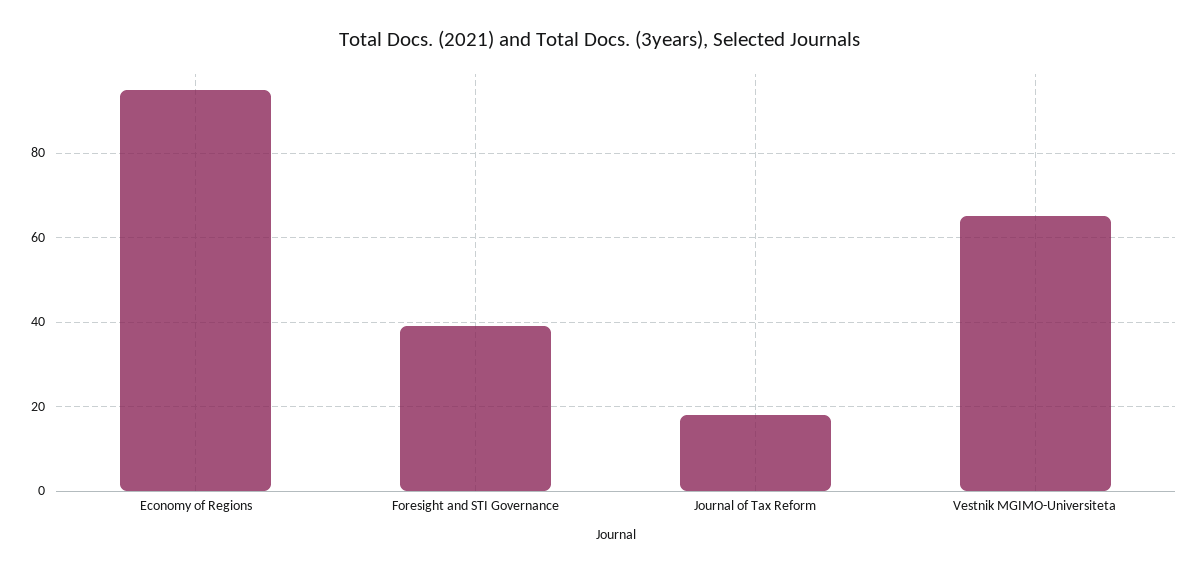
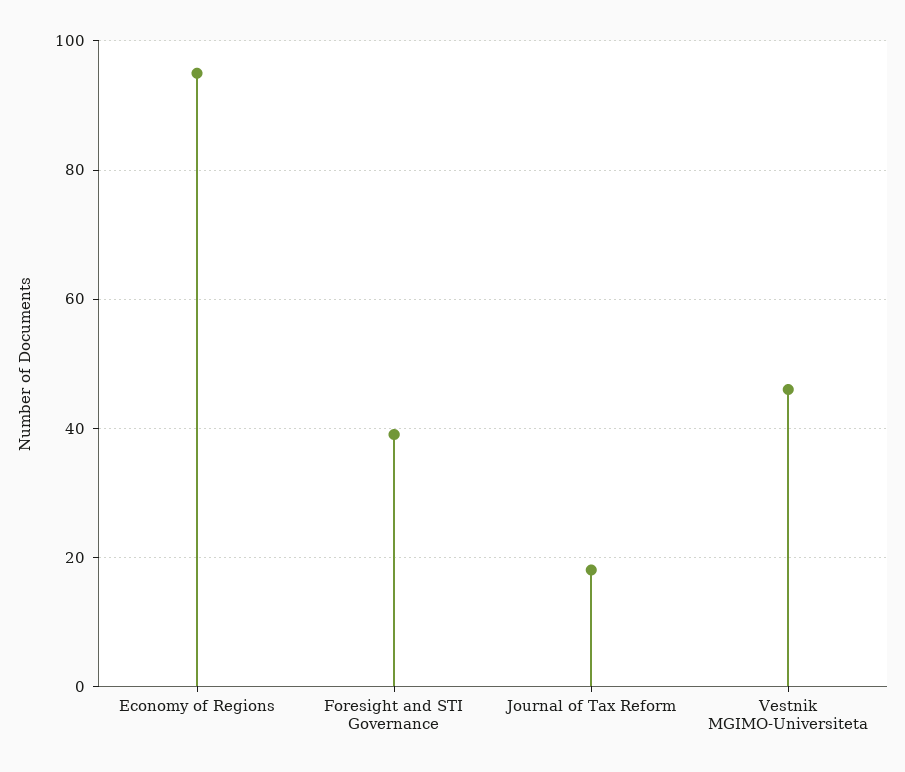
  {
    "Economy of Regions": 95,
    "Foresight and STI Governance": 40,
    "Journal of Tax Reform": 20,
-   "Vestnik MGIMO-Universiteta": 65
+   "Vestnik MGIMO-Universiteta": 45
  }

